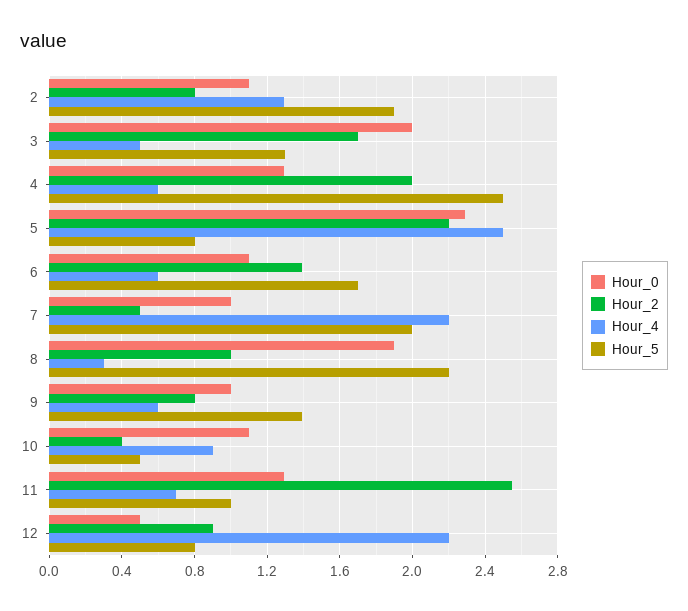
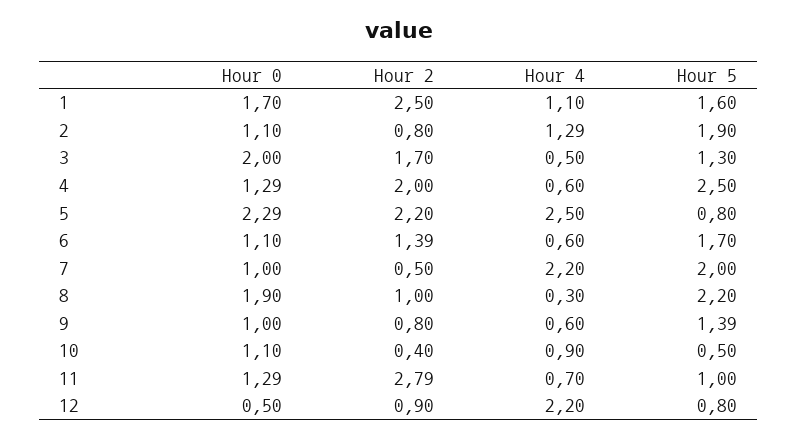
  {
    "Hour_0": {
      "2": 1.1,
      "3": 2,
      "4": 1.29,
      "5": 2.29,
      "6": 1.1,
      "7": 1,
      "8": 1.9,
      "9": 1,
      "10": 1.1,
      "11": 1.29,
-     "12": 0.5
+     "12": 0.5,
+     "1": 1.7
    },
    "Hour_2": {
      "2": 0.8,
      "3": 1.7,
      "4": 2,
      "5": 2.2,
      "6": 1.39,
      "7": 0.5,
      "8": 1,
      "9": 0.8,
      "10": 0.4,
-     "11": 2.55,
+     "11": 2.79,
-     "12": 0.9
+     "12": 0.9,
+     "1": 2.5
    },
    "Hour_4": {
      "2": 1.29,
      "3": 0.5,
      "4": 0.6,
      "5": 2.5,
      "6": 0.6,
      "7": 2.2,
      "8": 0.3,
      "9": 0.6,
      "10": 0.9,
      "11": 0.7,
-     "12": 2.2
+     "12": 2.2,
+     "1": 1.1
    },
    "Hour_5": {
      "2": 1.9,
      "3": 1.3,
      "4": 2.5,
      "5": 0.8,
      "6": 1.7,
      "7": 2,
      "8": 2.2,
      "9": 1.39,
      "10": 0.5,
      "11": 1,
-     "12": 0.8
+     "12": 0.8,
+     "1": 1.6
    }
  }

